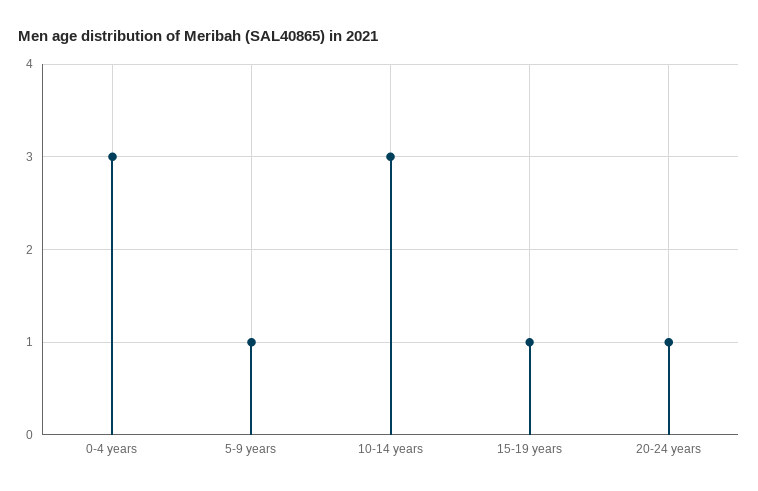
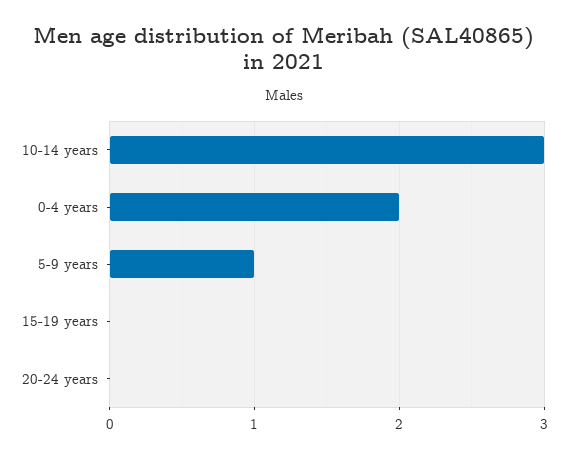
  {
-   "0-4 years": 3,
+   "0-4 years": 2,
    "5-9 years": 1,
    "10-14 years": 3,
-   "15-19 years": 1,
+   "15-19 years": 0,
-   "20-24 years": 1
+   "20-24 years": 0
  }

